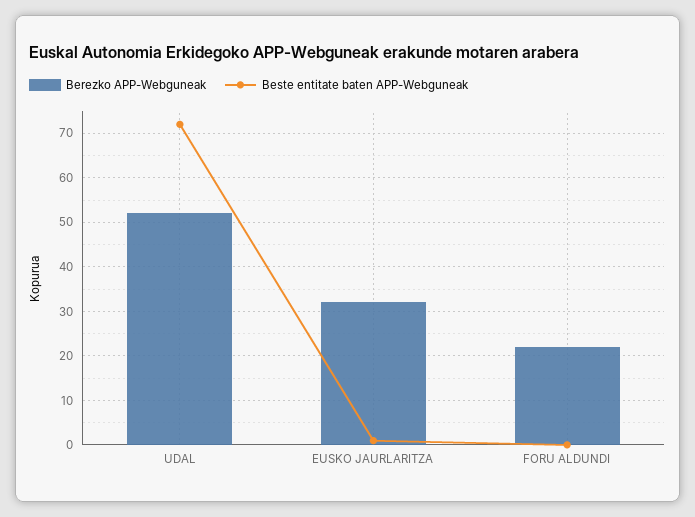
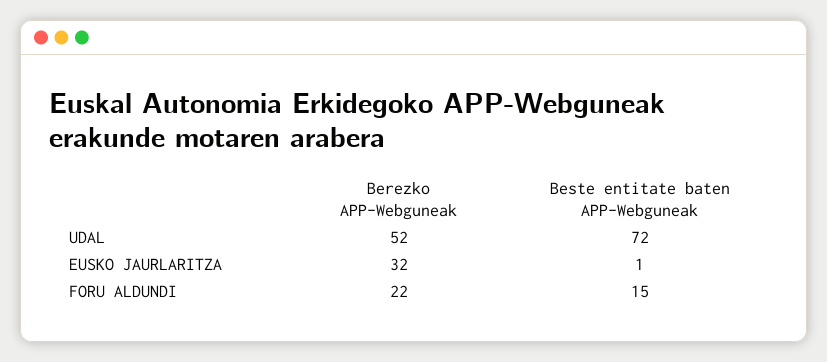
  {
    "Berezko APP-Webguneak": {
      "UDAL": 52,
      "EUSKO JAURLARITZA": 32,
      "FORU ALDUNDI": 22
    },
    "Beste entitate baten APP-Webguneak": {
      "UDAL": 72,
      "EUSKO JAURLARITZA": 1,
-     "FORU ALDUNDI": 0
+     "FORU ALDUNDI": 15
    }
  }

